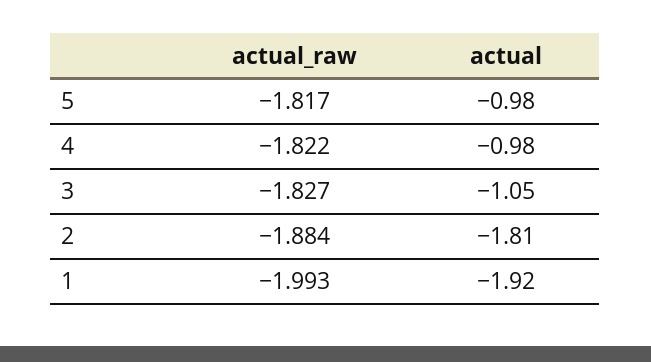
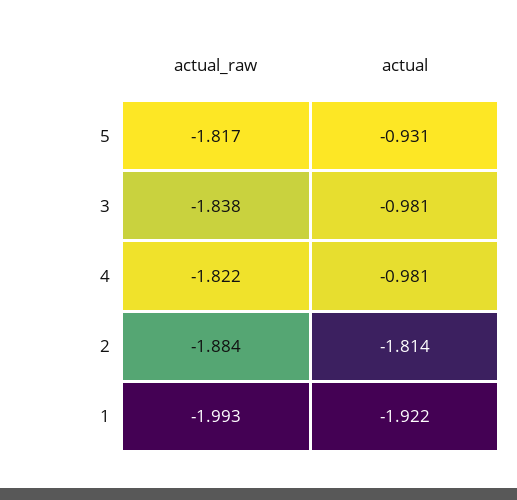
  {
    "actual_raw": {
      "5": -1.817,
      "4": -1.822,
-     "3": -1.827,
+     "3": -1.838,
      "2": -1.884,
      "1": -1.993
    },
    "actual": {
-     "5": -0.98,
+     "5": -0.931,
      "4": -0.981,
-     "3": -1.05,
+     "3": -0.981,
      "2": -1.814,
      "1": -1.922
    }
  }

